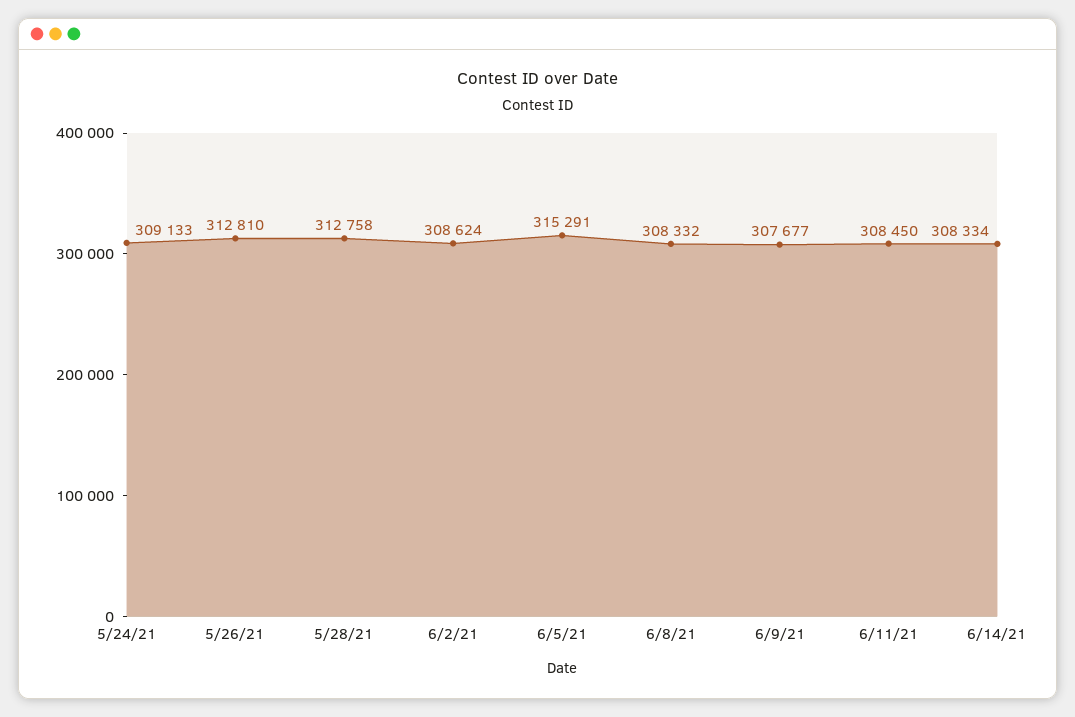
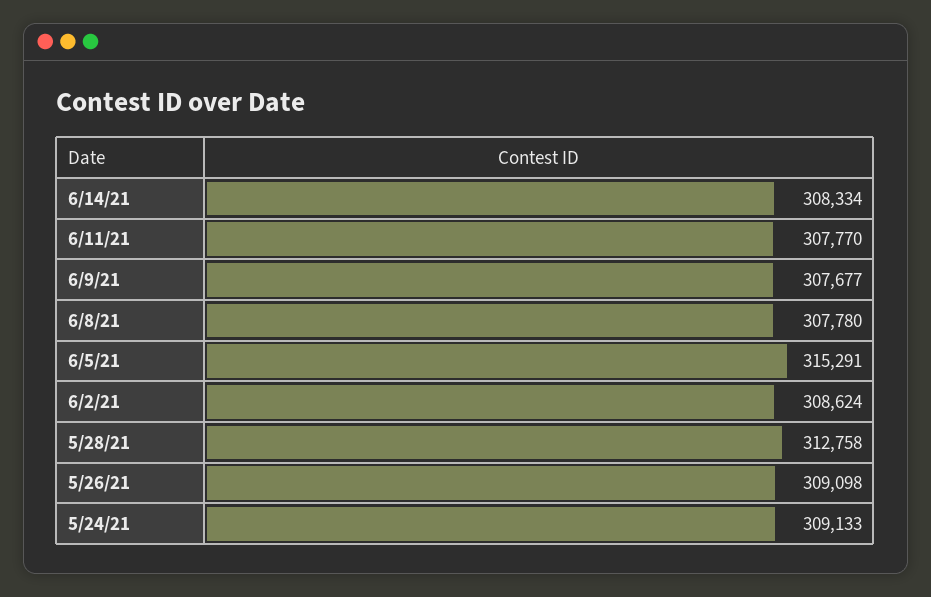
  {
    "5/24/21": 309133,
-   "5/26/21": 312810,
+   "5/26/21": 309098,
    "5/28/21": 312758,
    "6/2/21": 308624,
    "6/5/21": 315291,
-   "6/8/21": 308332,
+   "6/8/21": 307780,
    "6/9/21": 307677,
-   "6/11/21": 308450,
+   "6/11/21": 307770,
    "6/14/21": 308334
  }

